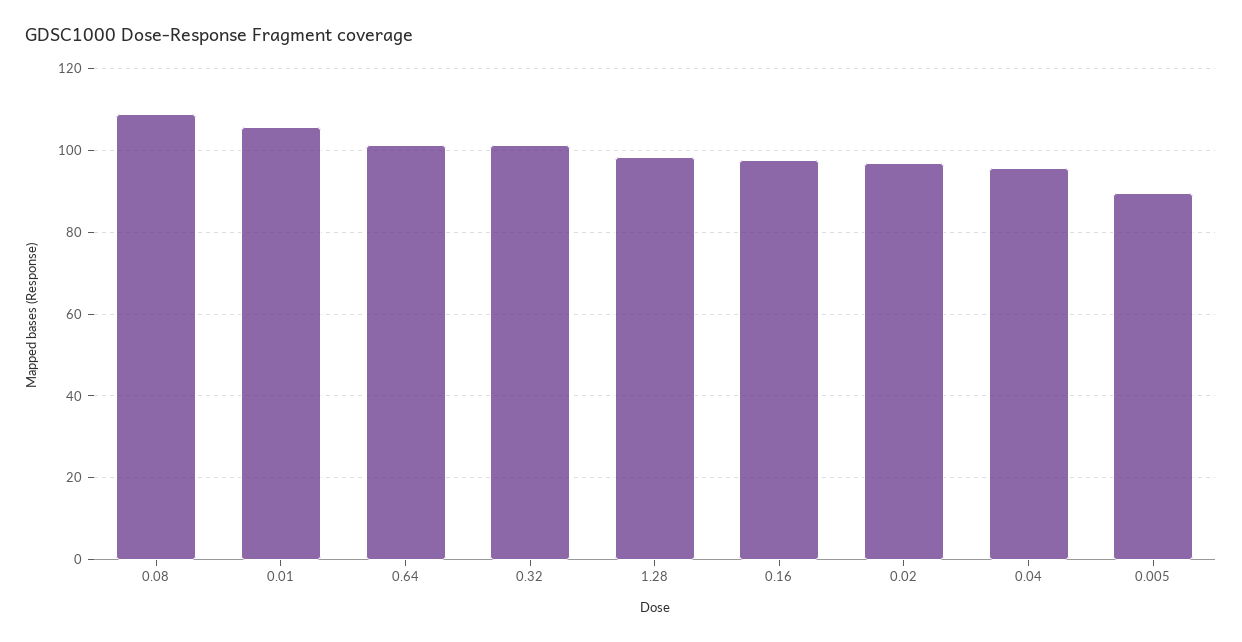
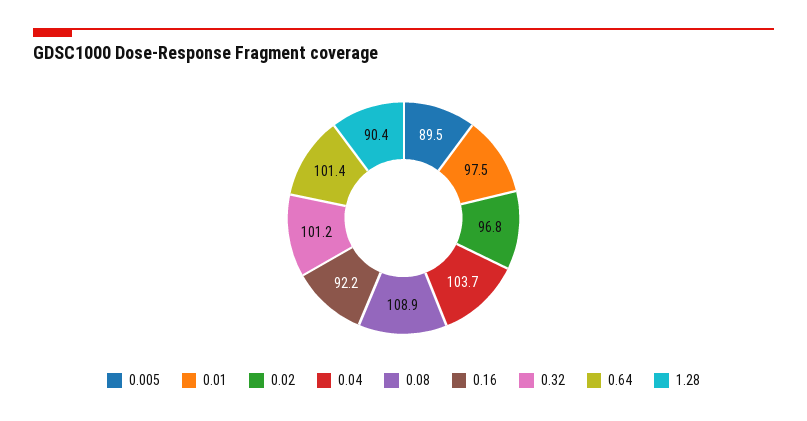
  {
    "0.08": 108.9,
-   "0.01": 106,
+   "0.01": 97.5,
    "0.64": 101.4,
    "0.32": 101.2,
-   "1.28": 98,
+   "1.28": 90.4,
-   "0.16": 98,
+   "0.16": 92.2,
    "0.02": 96.8,
-   "0.04": 96,
+   "0.04": 103.7,
    "0.005": 89.5
  }

